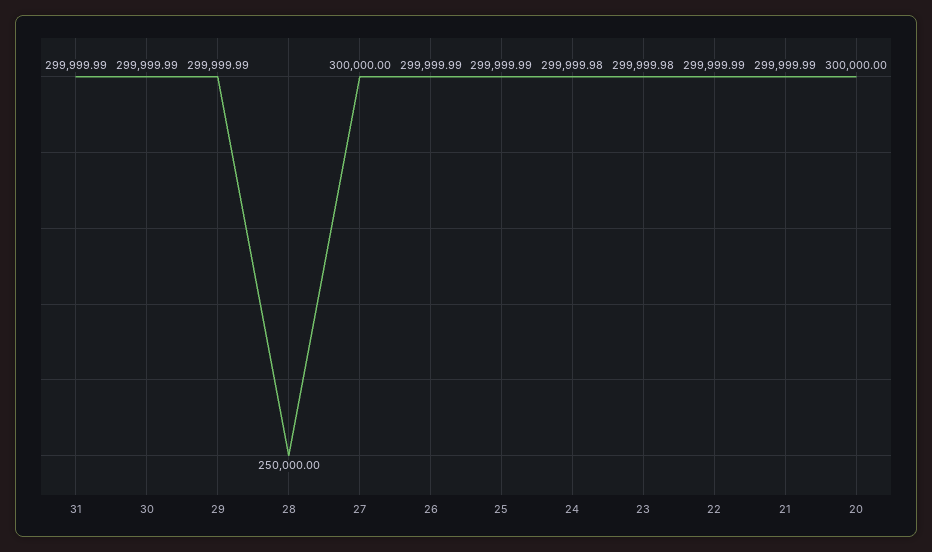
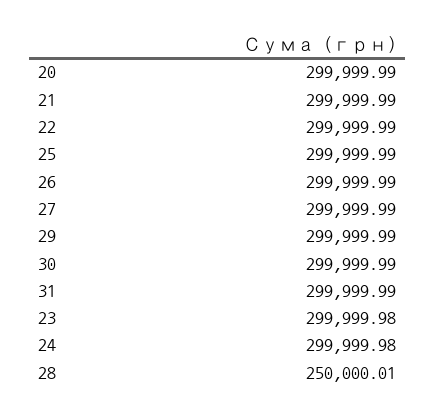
  {
    "31": 299999.99,
    "30": 299999.99,
    "29": 299999.99,
-   "28": 250000,
+   "28": 250000.01,
-   "27": 300000,
+   "27": 299999.99,
    "26": 299999.99,
    "25": 299999.99,
    "24": 299999.98,
    "23": 299999.98,
    "22": 299999.99,
    "21": 299999.99,
-   "20": 300000
+   "20": 299999.99
  }

